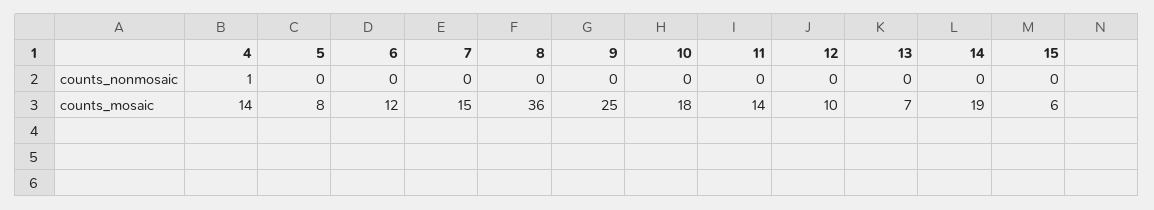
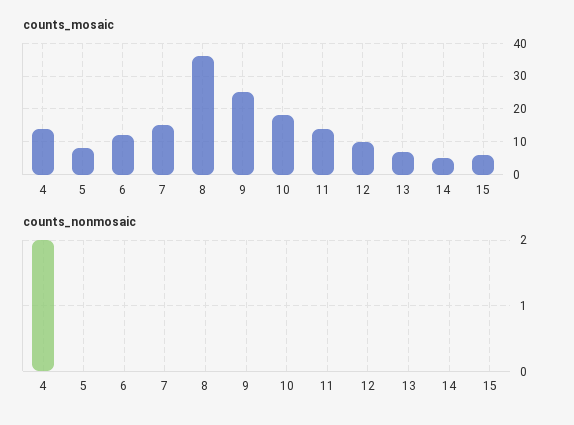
  {
    "counts_nonmosaic": {
-     "4": 1,
+     "4": 2,
      "5": 0,
      "6": 0,
      "7": 0,
      "8": 0,
      "9": 0,
      "10": 0,
      "11": 0,
      "12": 0,
      "13": 0,
      "14": 0,
      "15": 0
    },
    "counts_mosaic": {
      "4": 14,
      "5": 8,
      "6": 12,
      "7": 15,
      "8": 36,
      "9": 25,
      "10": 18,
      "11": 14,
      "12": 10,
      "13": 7,
-     "14": 19,
+     "14": 5,
      "15": 6
    }
  }

